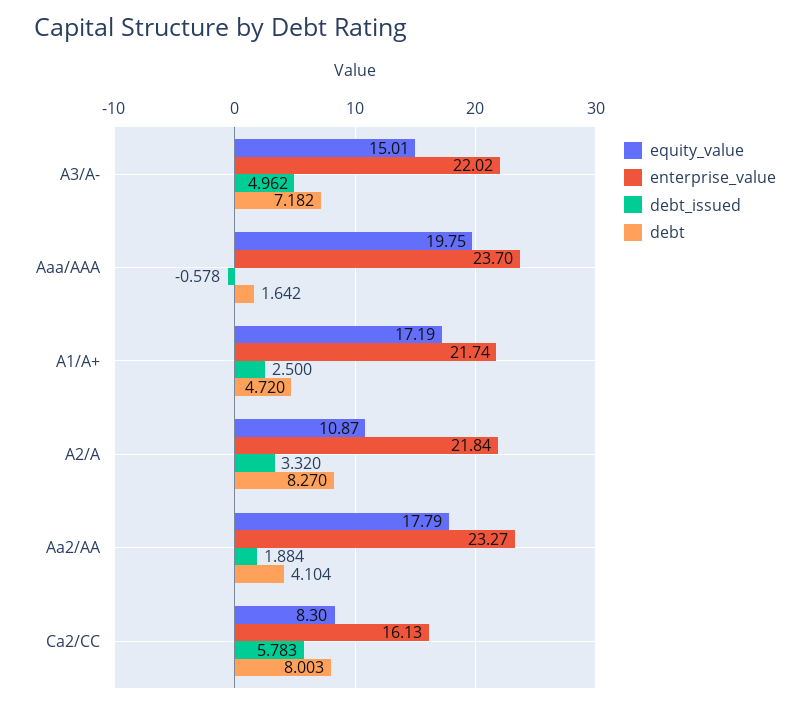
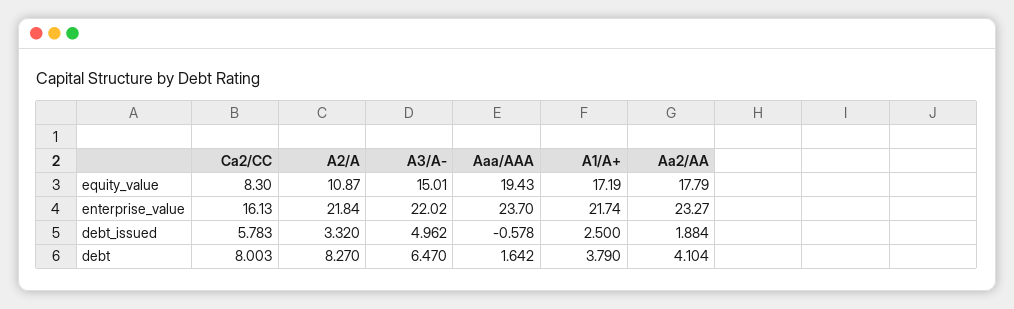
  {
    "equity_value": {
      "A3/A-": 15.01,
-     "Aaa/AAA": 19.75,
+     "Aaa/AAA": 19.43,
      "A1/A+": 17.19,
      "A2/A": 10.87,
      "Aa2/AA": 17.79,
      "Ca2/CC": 8.3
    },
    "enterprise_value": {
      "A3/A-": 22.02,
      "Aaa/AAA": 23.7,
      "A1/A+": 21.74,
      "A2/A": 21.84,
      "Aa2/AA": 23.27,
      "Ca2/CC": 16.13
    },
    "debt_issued": {
      "A3/A-": 4.962,
      "Aaa/AAA": -0.578,
      "A1/A+": 2.5,
      "A2/A": 3.32,
      "Aa2/AA": 1.884,
      "Ca2/CC": 5.783
    },
    "debt": {
-     "A3/A-": 7.182,
+     "A3/A-": 6.47,
      "Aaa/AAA": 1.642,
-     "A1/A+": 4.72,
+     "A1/A+": 3.79,
      "A2/A": 8.27,
      "Aa2/AA": 4.104,
      "Ca2/CC": 8.003
    }
  }

